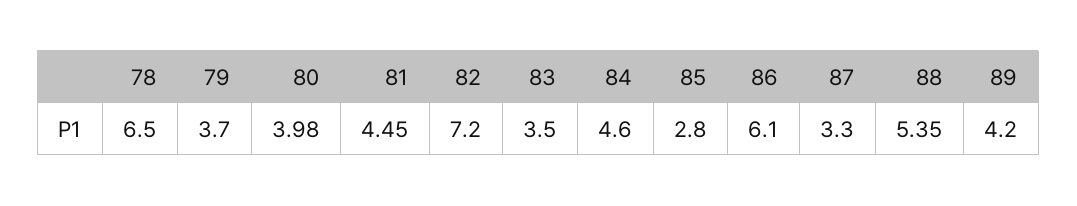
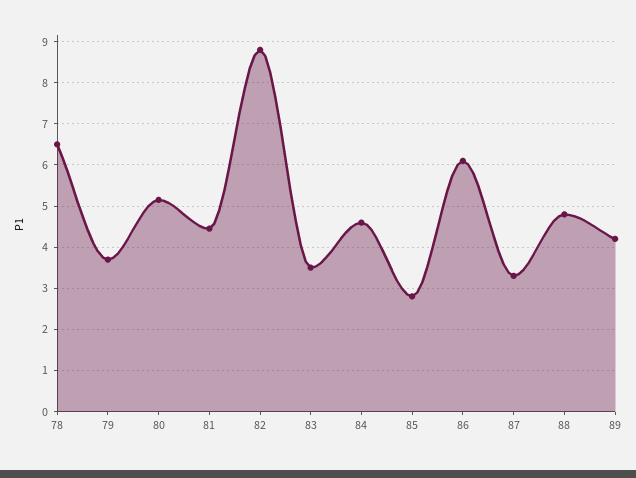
  {
    "78": 6.5,
    "79": 3.7,
-   "80": 3.98,
+   "80": 5.2,
    "81": 4.45,
-   "82": 7.2,
+   "82": 8.8,
    "83": 3.5,
    "84": 4.6,
    "85": 2.8,
    "86": 6.1,
    "87": 3.3,
-   "88": 5.35,
+   "88": 4.8,
    "89": 4.2
  }

